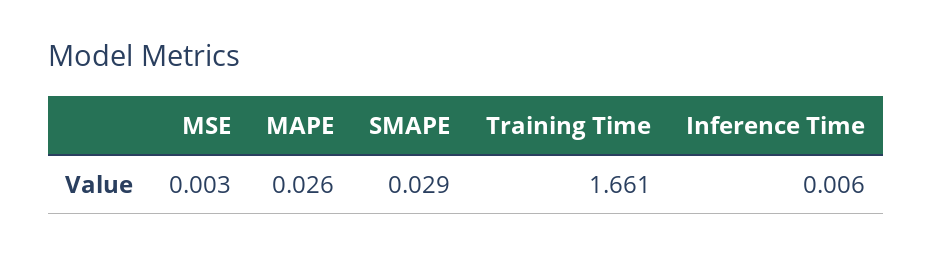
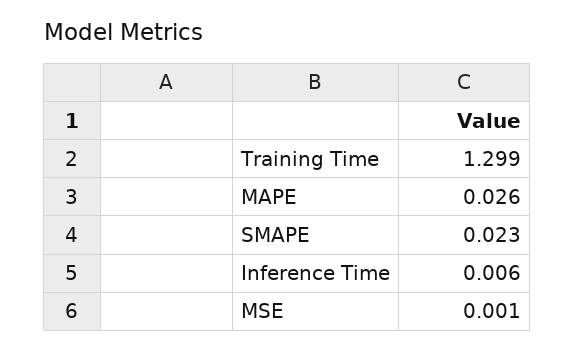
  {
-   "MSE": 0.003,
+   "MSE": 0.001,
    "MAPE": 0.026,
-   "SMAPE": 0.029,
+   "SMAPE": 0.023,
-   "Training Time": 1.661,
+   "Training Time": 1.299,
    "Inference Time": 0.006
  }

